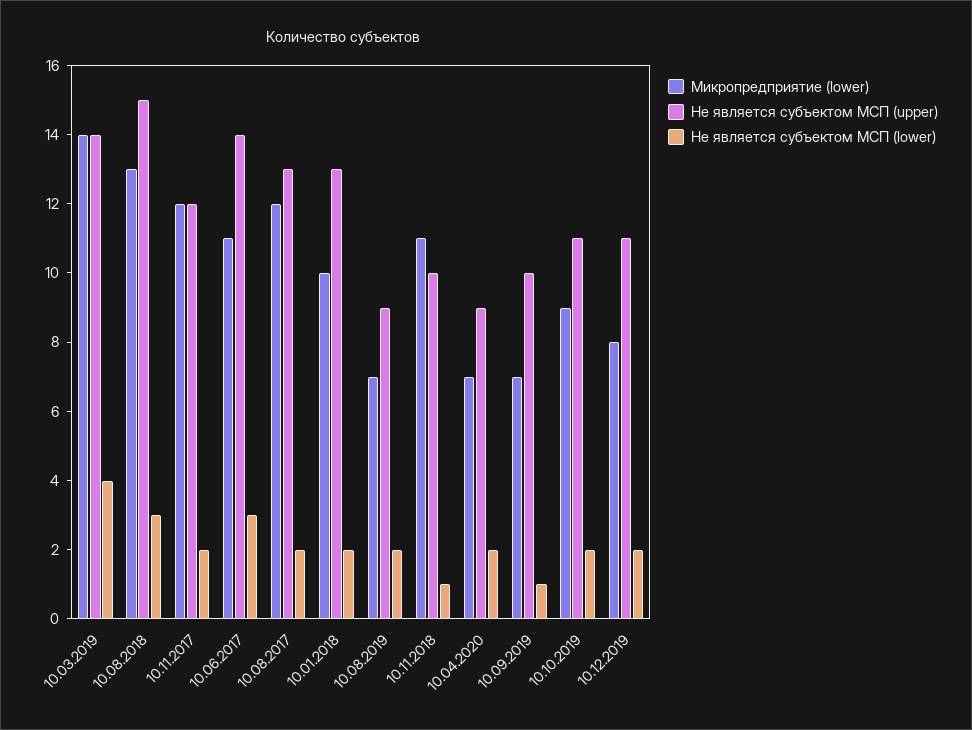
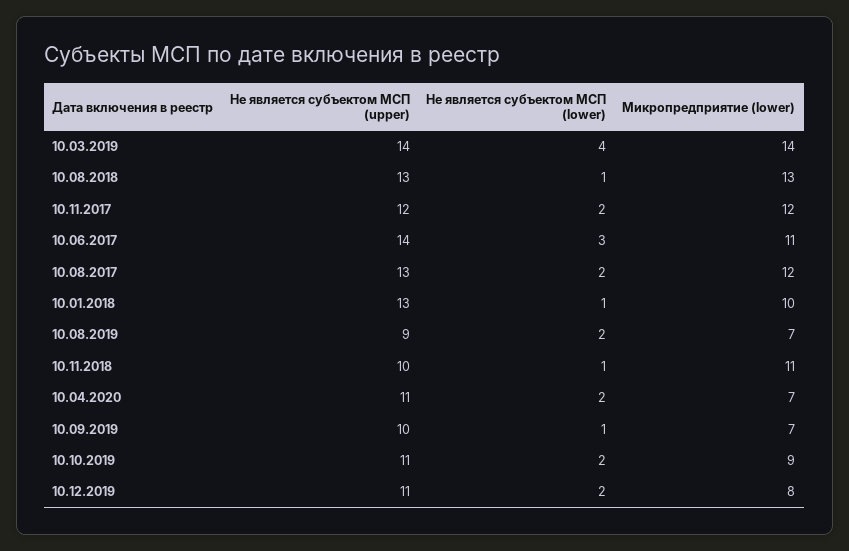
  {
    "Микропредприятие (lower)": {
      "10.03.2019": 14,
      "10.08.2018": 13,
      "10.11.2017": 12,
      "10.06.2017": 11,
      "10.08.2017": 12,
      "10.01.2018": 10,
      "10.08.2019": 7,
      "10.11.2018": 11,
      "10.04.2020": 7,
      "10.09.2019": 7,
      "10.10.2019": 9,
      "10.12.2019": 8
    },
    "Не является субъектом МСП (upper)": {
      "10.03.2019": 14,
-     "10.08.2018": 15,
+     "10.08.2018": 13,
      "10.11.2017": 12,
      "10.06.2017": 14,
      "10.08.2017": 13,
      "10.01.2018": 13,
      "10.08.2019": 9,
      "10.11.2018": 10,
-     "10.04.2020": 9,
+     "10.04.2020": 11,
      "10.09.2019": 10,
      "10.10.2019": 11,
      "10.12.2019": 11
    },
    "Не является субъектом МСП (lower)": {
      "10.03.2019": 4,
-     "10.08.2018": 3,
+     "10.08.2018": 1,
      "10.11.2017": 2,
      "10.06.2017": 3,
      "10.08.2017": 2,
-     "10.01.2018": 2,
+     "10.01.2018": 1,
      "10.08.2019": 2,
      "10.11.2018": 1,
      "10.04.2020": 2,
      "10.09.2019": 1,
      "10.10.2019": 2,
      "10.12.2019": 2
    }
  }

